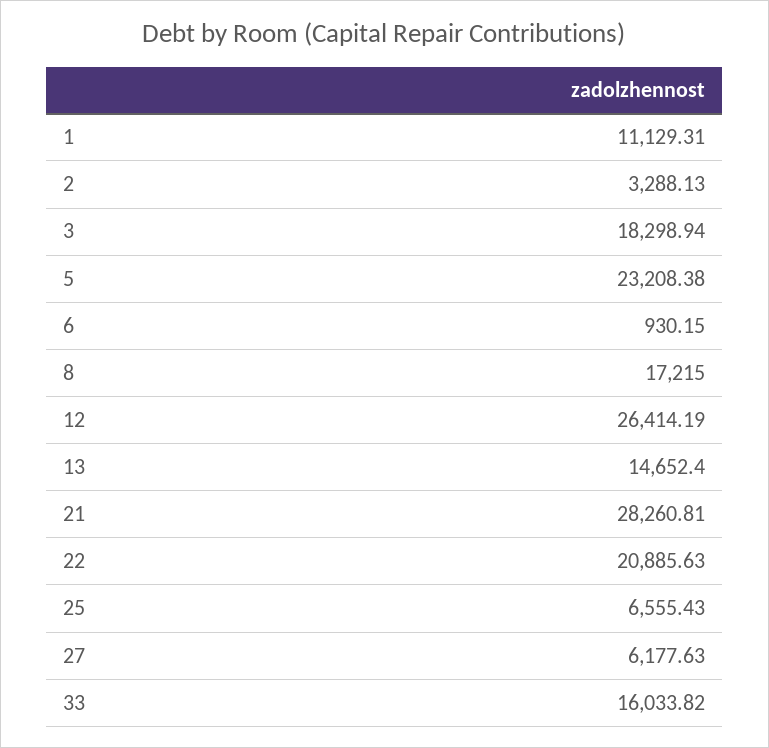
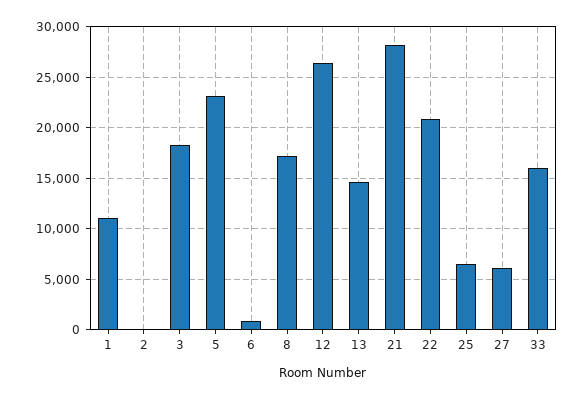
  {
    "1": 11129.31,
-   "2": 3288.13,
+   "2": 0,
    "3": 18298.94,
    "5": 23208.38,
    "6": 930.15,
    "8": 17215,
    "12": 26414.19,
    "13": 14652.4,
    "21": 28260.81,
    "22": 20885.63,
    "25": 6555.43,
    "27": 6177.63,
    "33": 16033.82
  }

